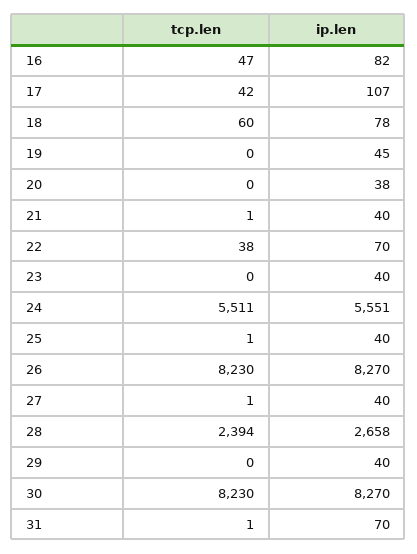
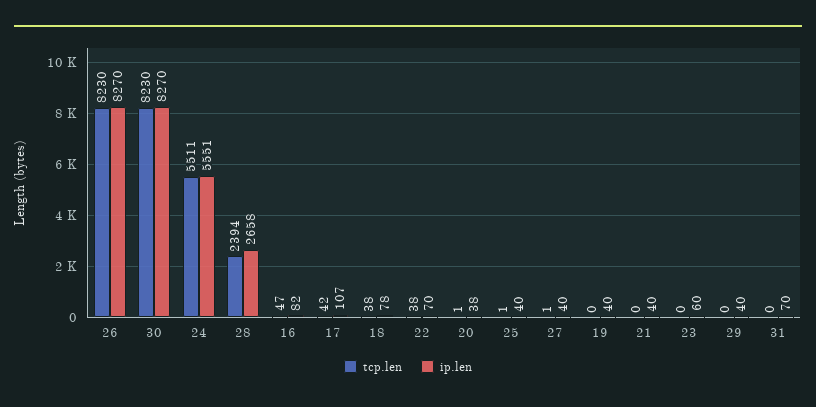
  {
    "tcp.len": {
      "16": 47,
      "17": 42,
-     "18": 60,
+     "18": 38,
      "19": 0,
-     "20": 0,
+     "20": 1,
-     "21": 1,
+     "21": 0,
      "22": 38,
      "23": 0,
      "24": 5511,
      "25": 1,
      "26": 8230,
      "27": 1,
      "28": 2394,
      "29": 0,
      "30": 8230,
-     "31": 1
+     "31": 0
    },
    "ip.len": {
      "16": 82,
      "17": 107,
      "18": 78,
-     "19": 45,
+     "19": 40,
      "20": 38,
      "21": 40,
      "22": 70,
-     "23": 40,
+     "23": 60,
      "24": 5551,
      "25": 40,
      "26": 8270,
      "27": 40,
      "28": 2658,
      "29": 40,
      "30": 8270,
      "31": 70
    }
  }

